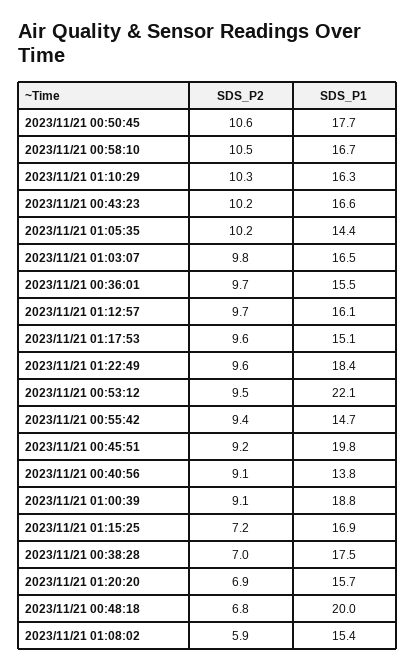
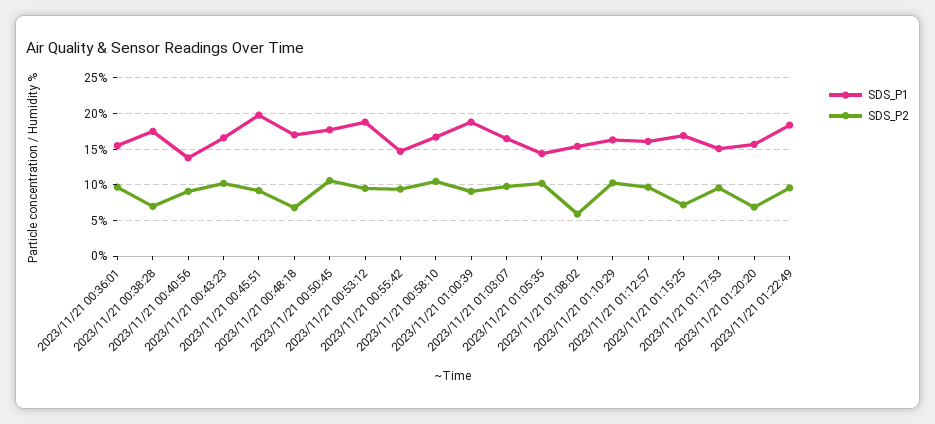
  {
    "SDS_P2": {
      "2023/11/21 00:50:45": 10.6,
      "2023/11/21 00:58:10": 10.5,
      "2023/11/21 01:10:29": 10.3,
      "2023/11/21 00:43:23": 10.2,
      "2023/11/21 01:05:35": 10.2,
      "2023/11/21 01:03:07": 9.8,
      "2023/11/21 00:36:01": 9.7,
      "2023/11/21 01:12:57": 9.7,
      "2023/11/21 01:17:53": 9.6,
      "2023/11/21 01:22:49": 9.6,
      "2023/11/21 00:53:12": 9.5,
      "2023/11/21 00:55:42": 9.4,
      "2023/11/21 00:45:51": 9.2,
      "2023/11/21 00:40:56": 9.1,
      "2023/11/21 01:00:39": 9.1,
      "2023/11/21 01:15:25": 7.2,
      "2023/11/21 00:38:28": 7,
      "2023/11/21 01:20:20": 6.9,
      "2023/11/21 00:48:18": 6.8,
      "2023/11/21 01:08:02": 5.9
    },
    "SDS_P1": {
      "2023/11/21 00:50:45": 17.7,
      "2023/11/21 00:58:10": 16.7,
      "2023/11/21 01:10:29": 16.3,
      "2023/11/21 00:43:23": 16.6,
      "2023/11/21 01:05:35": 14.4,
      "2023/11/21 01:03:07": 16.5,
      "2023/11/21 00:36:01": 15.5,
      "2023/11/21 01:12:57": 16.1,
      "2023/11/21 01:17:53": 15.1,
      "2023/11/21 01:22:49": 18.4,
-     "2023/11/21 00:53:12": 22.1,
+     "2023/11/21 00:53:12": 19,
      "2023/11/21 00:55:42": 14.7,
      "2023/11/21 00:45:51": 19.8,
      "2023/11/21 00:40:56": 13.8,
      "2023/11/21 01:00:39": 18.8,
      "2023/11/21 01:15:25": 16.9,
      "2023/11/21 00:38:28": 17.5,
      "2023/11/21 01:20:20": 15.7,
-     "2023/11/21 00:48:18": 20,
+     "2023/11/21 00:48:18": 17,
      "2023/11/21 01:08:02": 15.4
    }
  }

